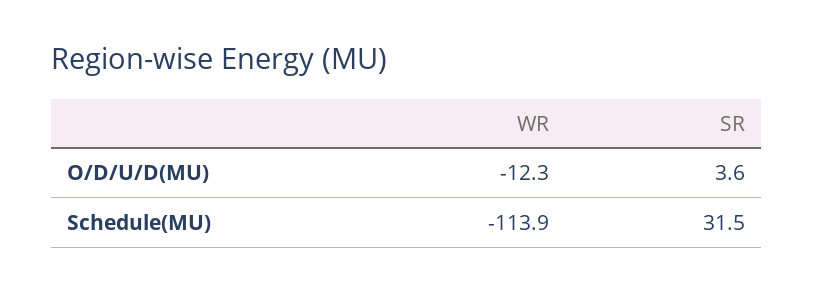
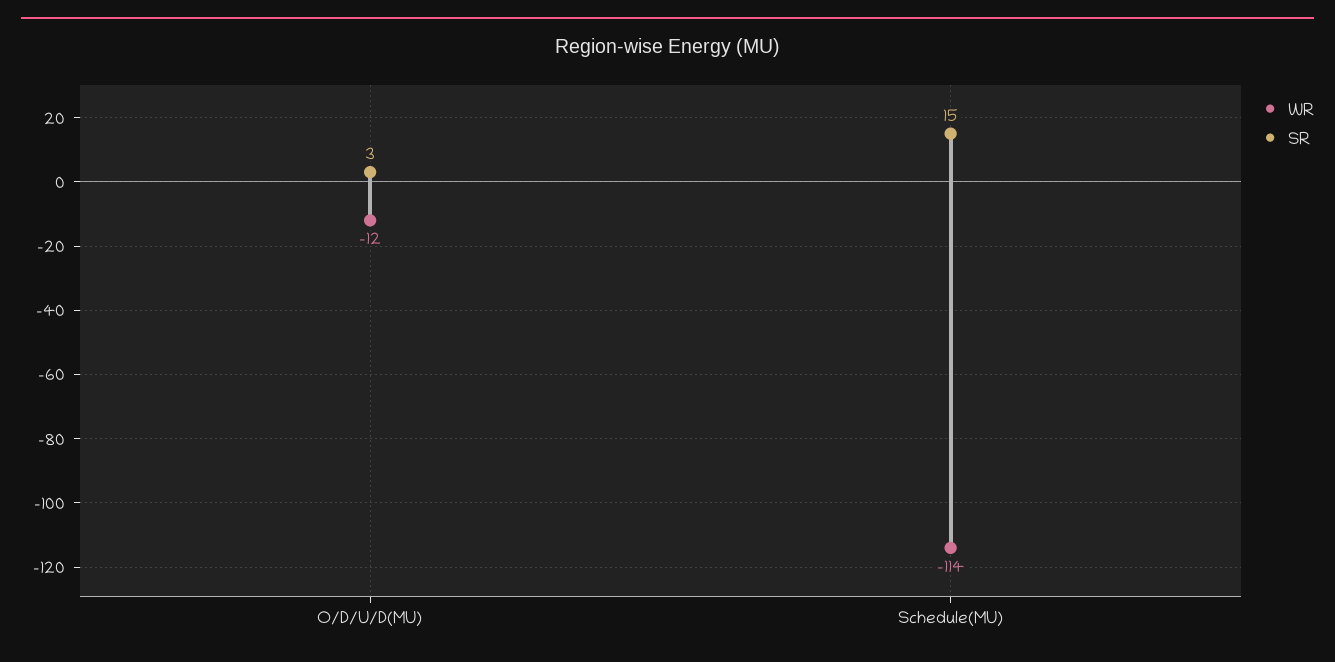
  {
    "WR": {
      "O/D/U/D(MU)": -12.3,
      "Schedule(MU)": -113.9
    },
    "SR": {
-     "O/D/U/D(MU)": 3.6,
+     "O/D/U/D(MU)": 3,
-     "Schedule(MU)": 31.5
+     "Schedule(MU)": 15
    }
  }

